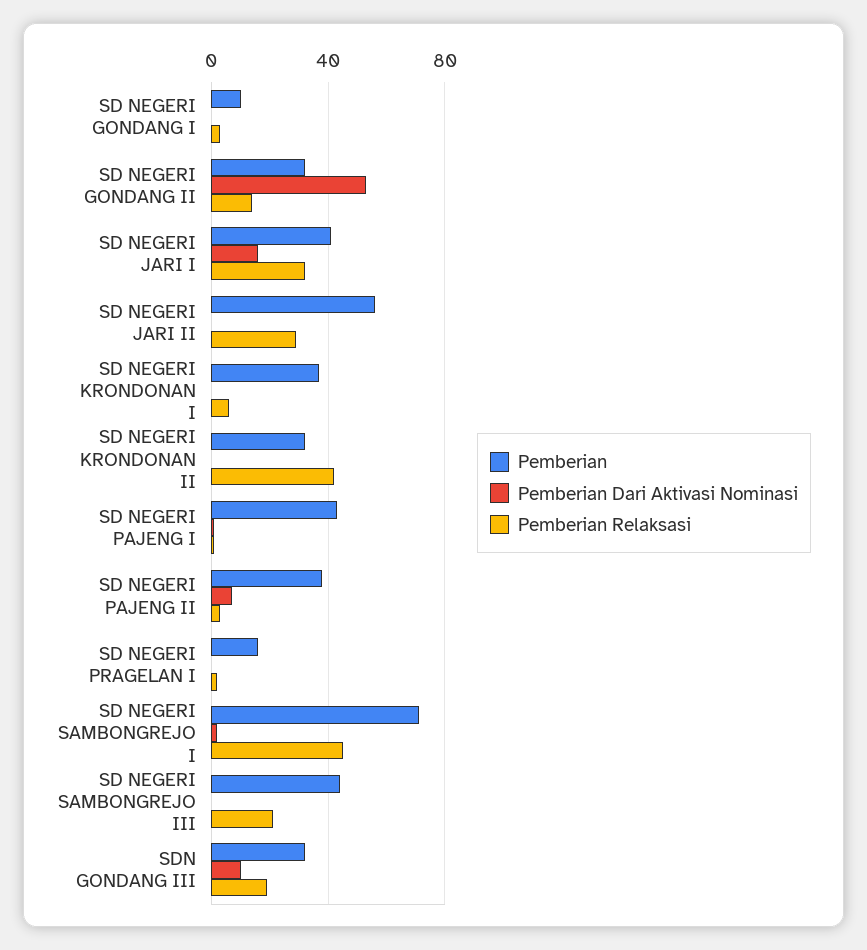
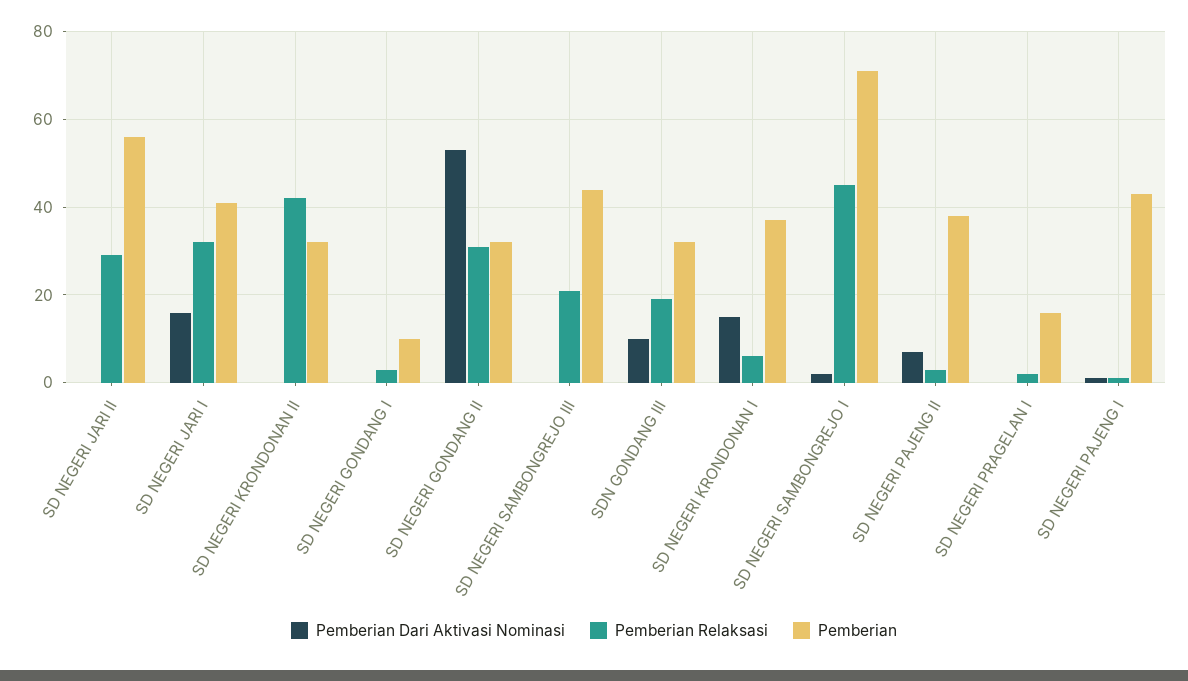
  {
    "Pemberian": {
      "SD NEGERI GONDANG I": 10,
      "SD NEGERI GONDANG II": 30,
      "SD NEGERI JARI I": 40,
      "SD NEGERI JARI II": 55,
      "SD NEGERI KRONDONAN I": 35,
      "SD NEGERI KRONDONAN II": 30,
      "SD NEGERI PAJENG I": 45,
      "SD NEGERI PAJENG II": 40,
      "SD NEGERI PRAGELAN I": 15,
      "SD NEGERI SAMBONGREJO I": 70,
      "SD NEGERI SAMBONGREJO III": 45,
      "SDN GONDANG III": 30
    },
    "Pemberian Dari Aktivasi Nominasi": {
      "SD NEGERI GONDANG I": 0,
      "SD NEGERI GONDANG II": 55,
      "SD NEGERI JARI I": 15,
      "SD NEGERI JARI II": 0,
-     "SD NEGERI KRONDONAN I": 0,
+     "SD NEGERI KRONDONAN I": 15,
      "SD NEGERI KRONDONAN II": 0,
      "SD NEGERI PAJENG I": 0,
      "SD NEGERI PAJENG II": 5,
      "SD NEGERI PRAGELAN I": 0,
      "SD NEGERI SAMBONGREJO I": 0,
      "SD NEGERI SAMBONGREJO III": 0,
      "SDN GONDANG III": 10
    },
    "Pemberian Relaksasi": {
      "SD NEGERI GONDANG I": 5,
-     "SD NEGERI GONDANG II": 15,
+     "SD NEGERI GONDANG II": 30,
      "SD NEGERI JARI I": 30,
      "SD NEGERI JARI II": 30,
      "SD NEGERI KRONDONAN I": 5,
      "SD NEGERI KRONDONAN II": 40,
      "SD NEGERI PAJENG I": 0,
      "SD NEGERI PAJENG II": 5,
      "SD NEGERI PRAGELAN I": 0,
      "SD NEGERI SAMBONGREJO I": 45,
      "SD NEGERI SAMBONGREJO III": 20,
      "SDN GONDANG III": 20
    }
  }

